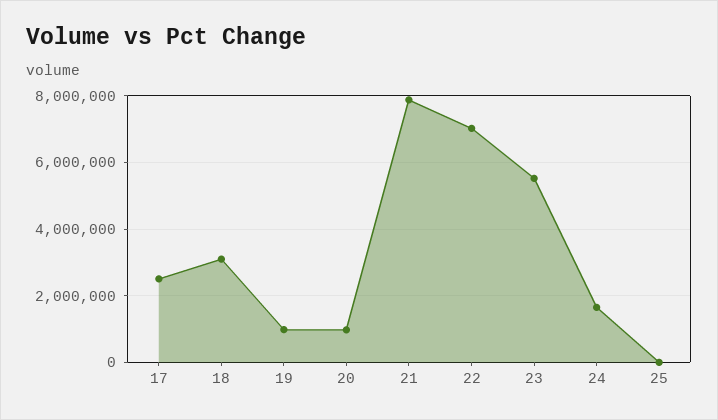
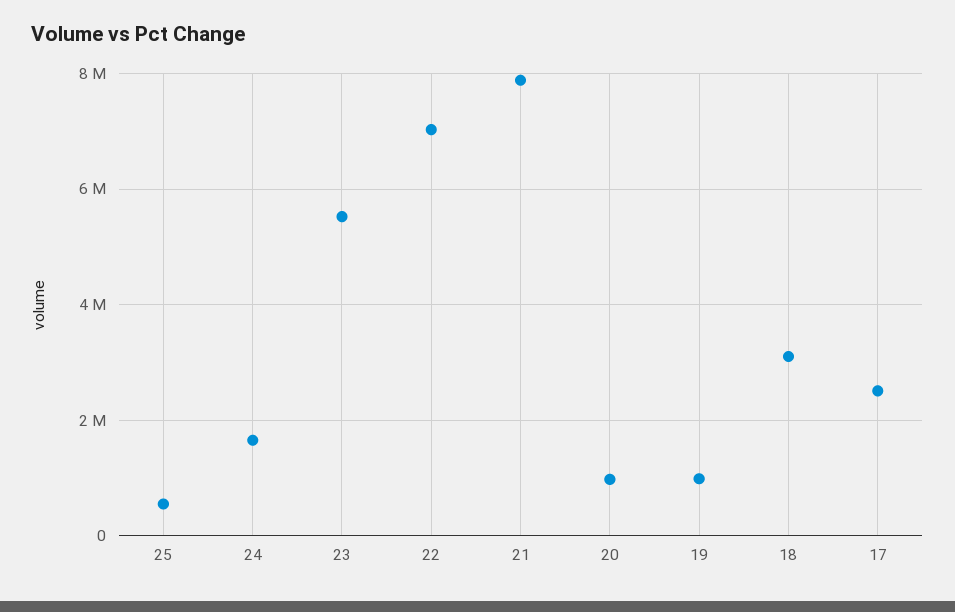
  {
    "17": 2600000,
    "18": 3200000,
    "19": 1000000,
    "20": 1000000,
    "21": 7800000,
    "22": 7000000,
    "23": 5600000,
    "24": 1600000,
-   "25": 0
+   "25": 600000
  }

